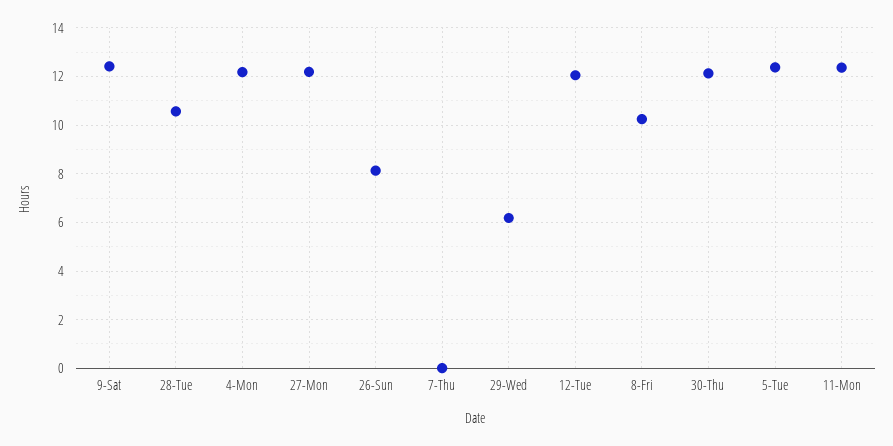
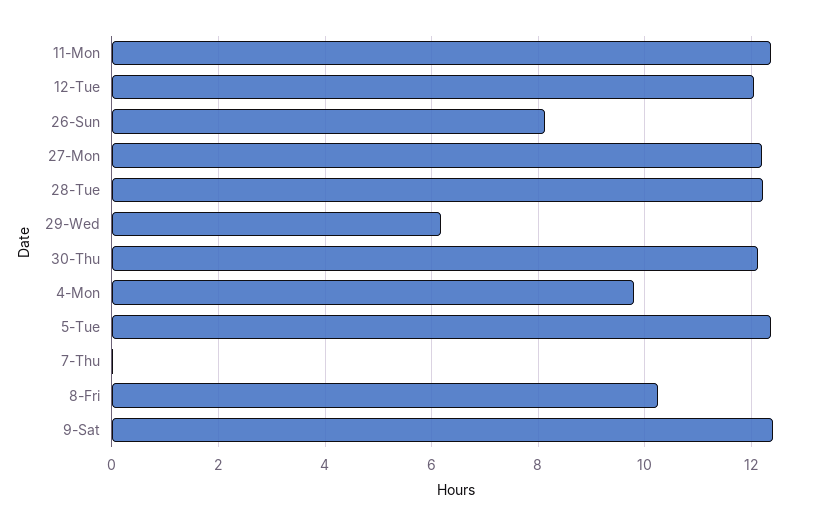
  {
    "9-Sat": 12.4,
-   "28-Tue": 10.5,
+   "28-Tue": 12.2,
-   "4-Mon": 12.25,
+   "4-Mon": 9.8,
    "27-Mon": 12.2,
    "26-Sun": 8.2,
    "7-Thu": 0,
    "29-Wed": 6.2,
    "12-Tue": 12,
    "8-Fri": 10.2,
    "30-Thu": 12.2,
    "5-Tue": 12.4,
    "11-Mon": 12.4
  }

